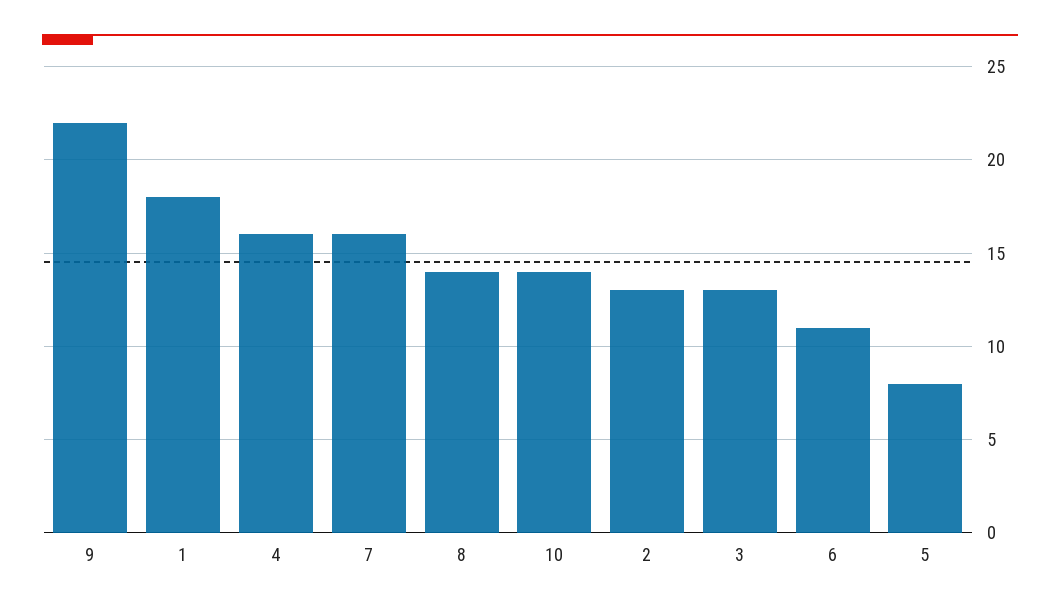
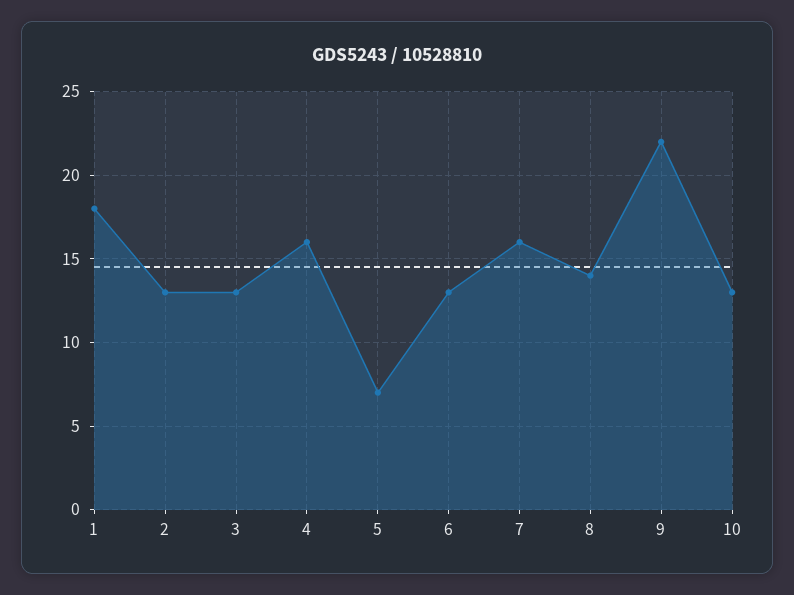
  {
    "9": 22,
    "1": 18,
    "4": 16,
    "7": 16,
    "8": 14,
-   "10": 14,
+   "10": 13,
    "2": 13,
    "3": 13,
-   "6": 11,
+   "6": 13,
-   "5": 8
+   "5": 7
  }

